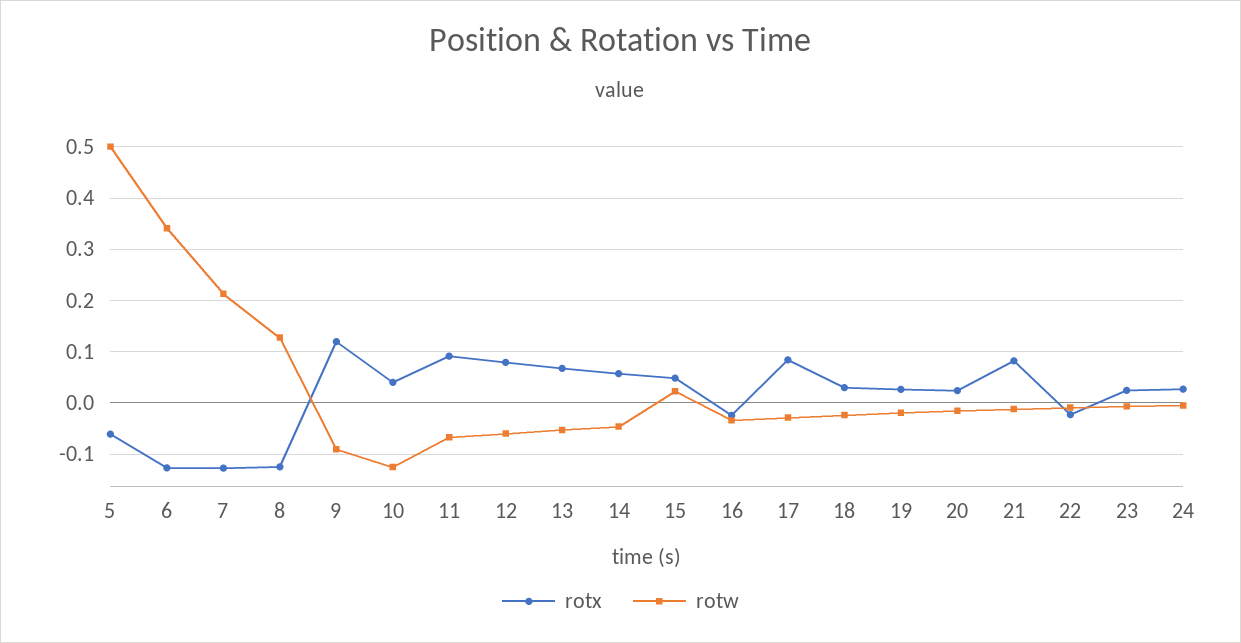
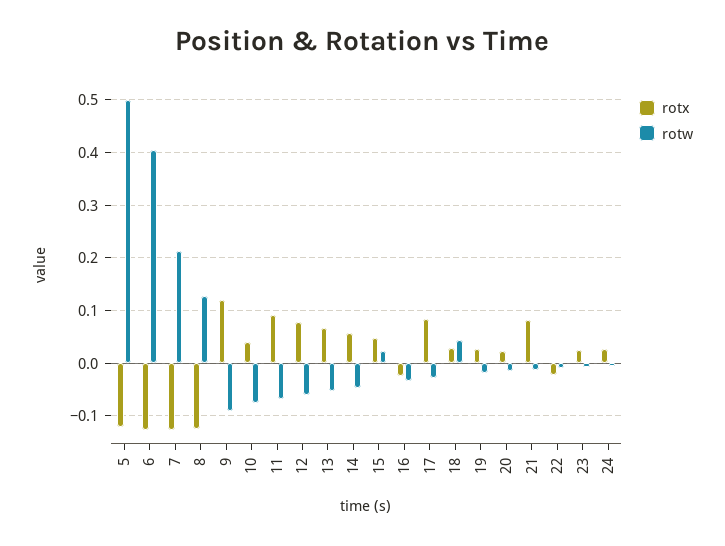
  {
    "rotx": {
-     "5": -0.06,
+     "5": -0.12,
      "6": -0.12,
      "7": -0.12,
      "8": -0.12,
      "9": 0.12,
      "10": 0.04,
      "11": 0.1,
      "12": 0.08,
      "13": 0.06,
      "14": 0.06,
      "15": 0.04,
      "16": -0.02,
      "17": 0.08,
      "18": 0.02,
      "19": 0.02,
      "20": 0.02,
      "21": 0.08,
      "22": -0.02,
      "23": 0.02,
      "24": 0.02
    },
    "rotw": {
      "5": 0.5,
-     "6": 0.34,
+     "6": 0.4,
      "7": 0.22,
      "8": 0.12,
      "9": -0.1,
-     "10": -0.12,
+     "10": -0.08,
      "11": -0.06,
      "12": -0.06,
      "13": -0.06,
      "14": -0.04,
      "15": 0.02,
      "16": -0.04,
      "17": -0.02,
-     "18": -0.02,
+     "18": 0.04,
      "19": -0.02,
      "20": -0.02,
      "21": -0.02,
      "22": 0,
      "23": 0,
      "24": 0
    }
  }

